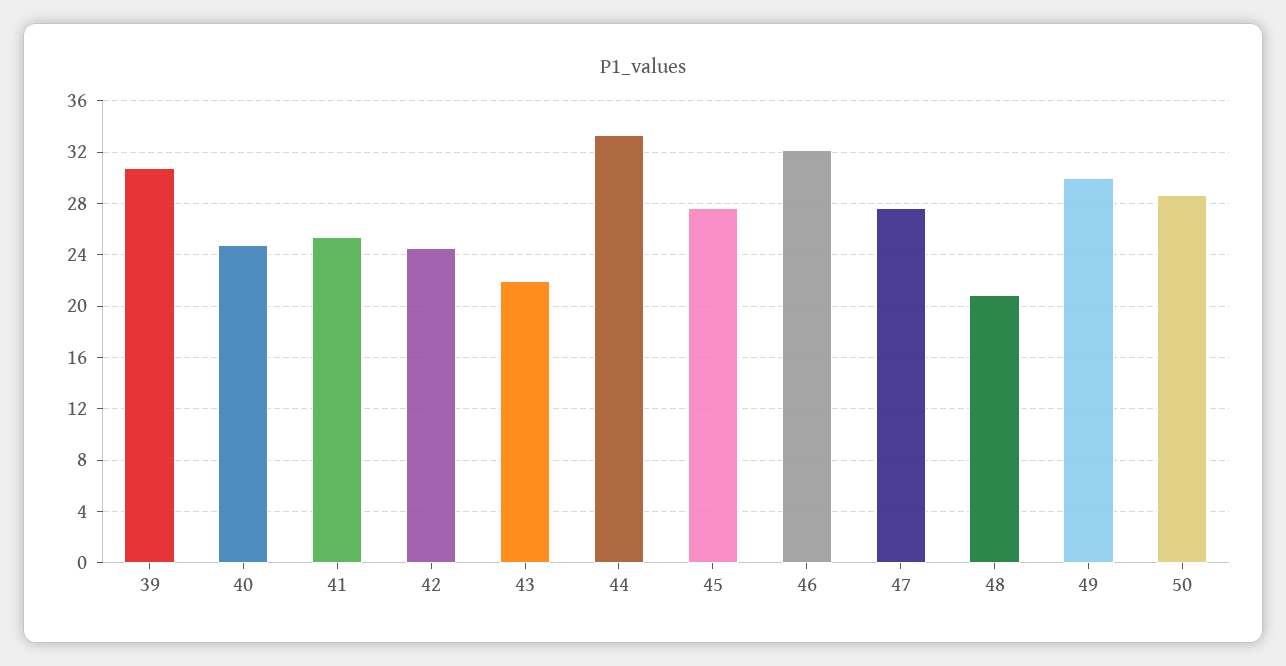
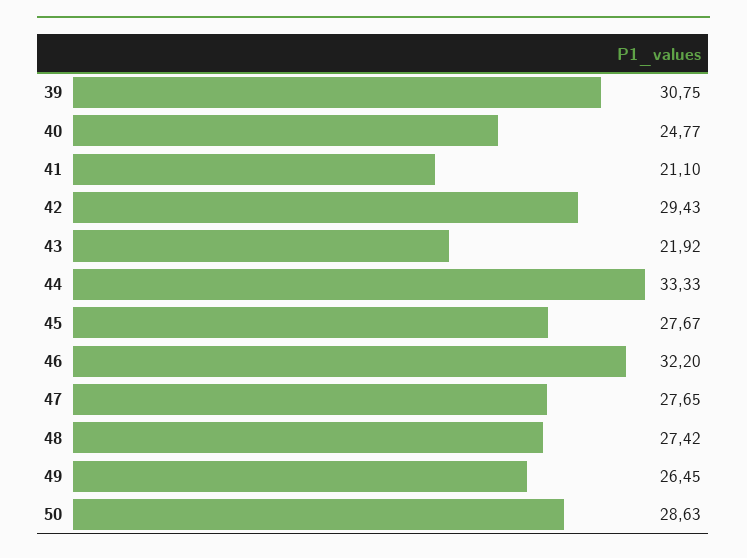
  {
    "39": 30.75,
    "40": 24.77,
-   "41": 25.5,
+   "41": 21.1,
-   "42": 24.5,
+   "42": 29.43,
    "43": 21.92,
    "44": 33.33,
    "45": 27.67,
    "46": 32.2,
    "47": 27.65,
-   "48": 21,
+   "48": 27.42,
-   "49": 30,
+   "49": 26.45,
    "50": 28.63
  }

